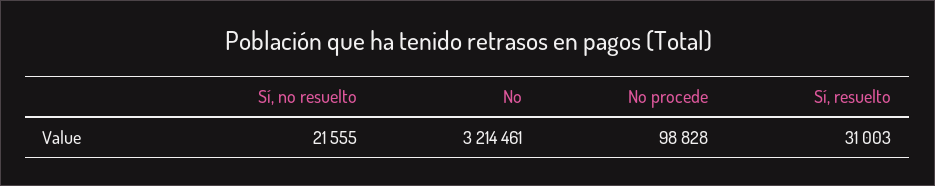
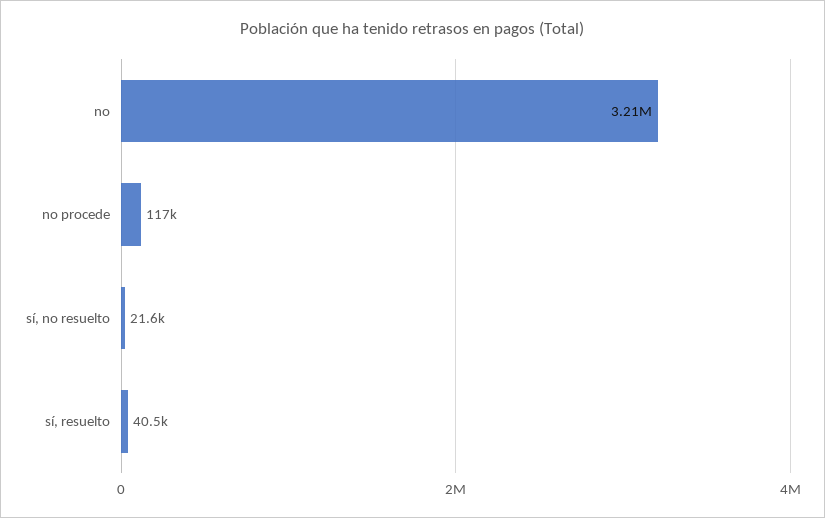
  {
    "Sí, no resuelto": 21555,
    "No": 3214461,
-   "No procede": 98828,
+   "No procede": 117000,
-   "Sí, resuelto": 31003
+   "Sí, resuelto": 40500
  }

